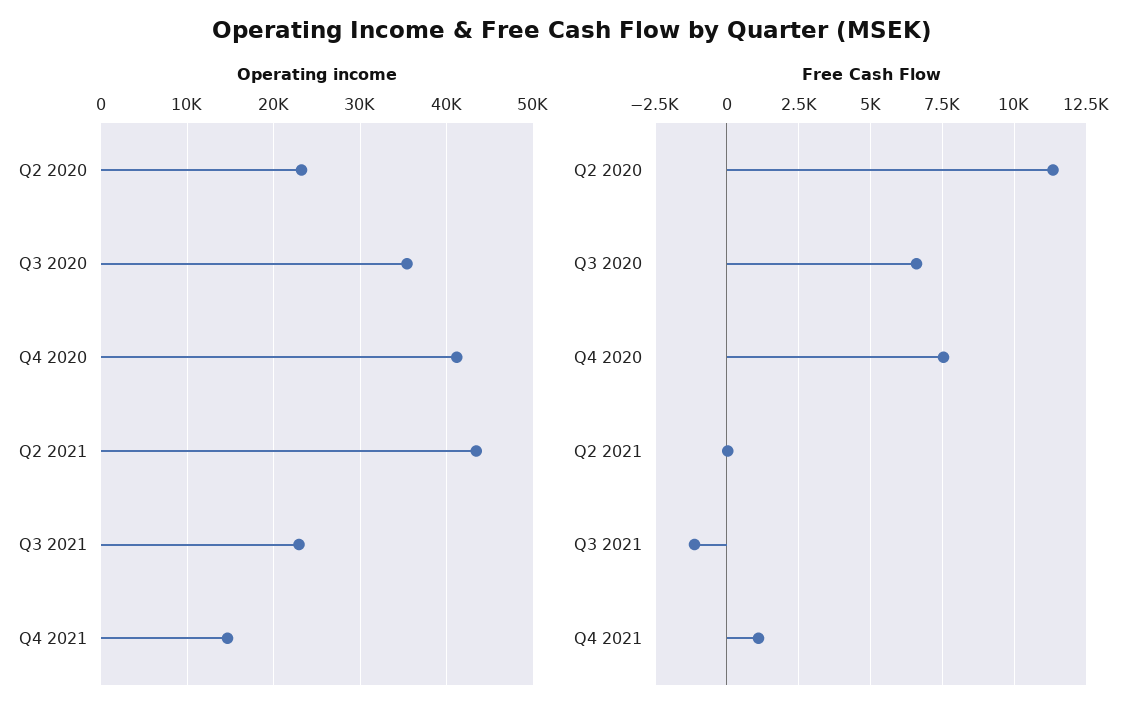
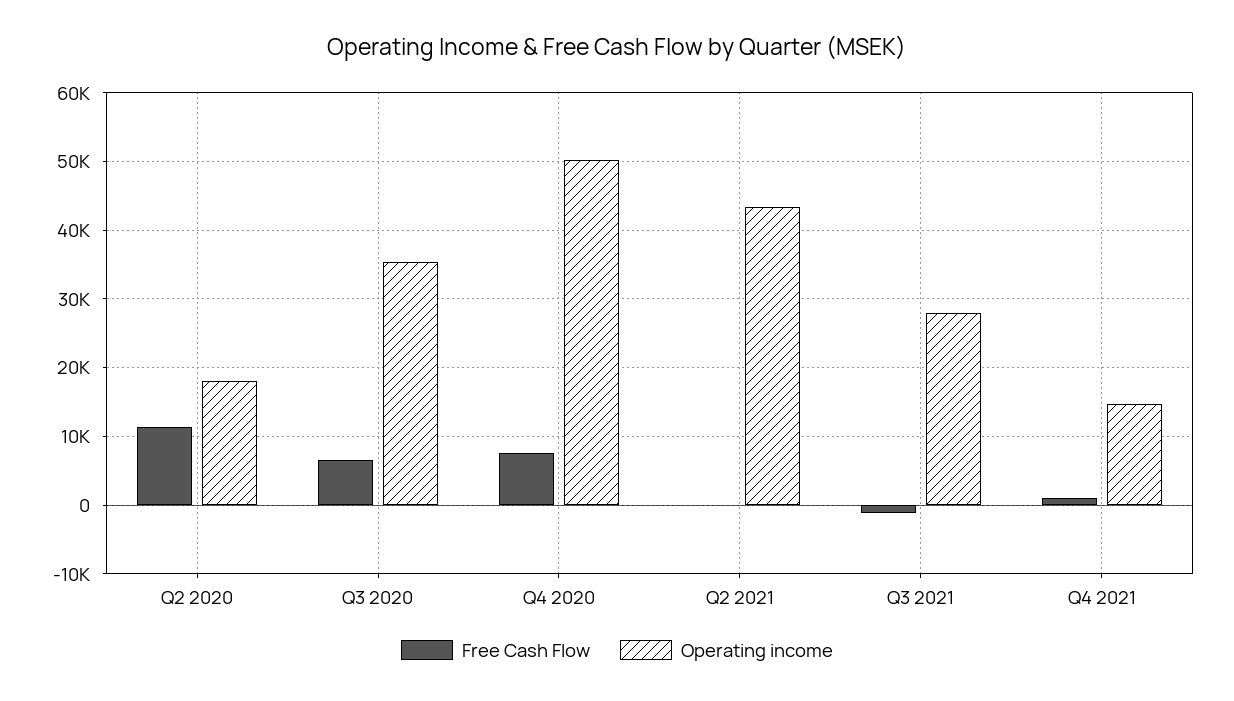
  {
    "Operating income": {
-     "Q2 2020": 23000,
+     "Q2 2020": 18000,
      "Q3 2020": 35000,
-     "Q4 2020": 41000,
+     "Q4 2020": 50000,
      "Q2 2021": 43000,
-     "Q3 2021": 23000,
+     "Q3 2021": 28000,
      "Q4 2021": 15000
    },
    "Free Cash Flow": {
      "Q2 2020": 11250,
      "Q3 2020": 6500,
      "Q4 2020": 7500,
      "Q2 2021": 0,
      "Q3 2021": -1000,
      "Q4 2021": 1000
    }
  }

